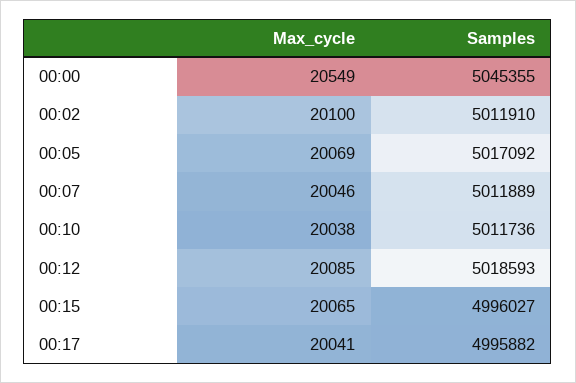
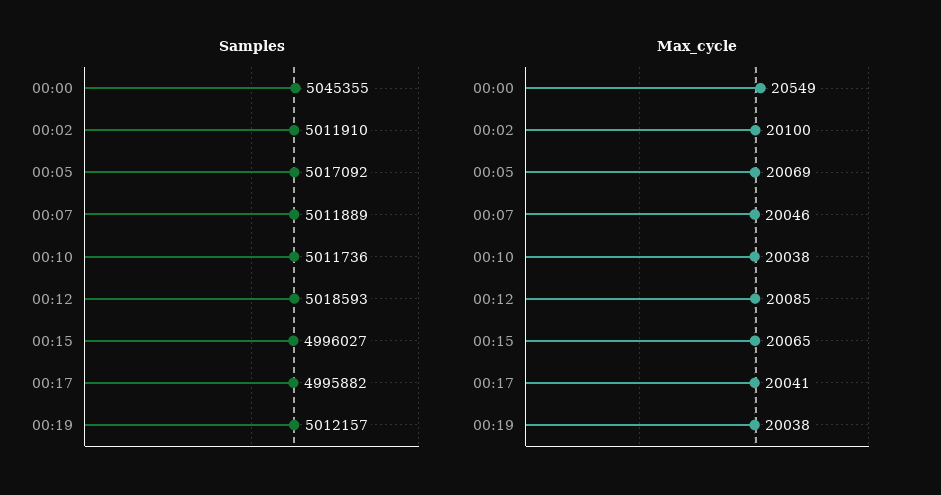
  {
    "Max_cycle": {
      "00:00": 20549,
      "00:02": 20100,
      "00:05": 20069,
      "00:07": 20046,
      "00:10": 20038,
      "00:12": 20085,
      "00:15": 20065,
-     "00:17": 20041
+     "00:17": 20041,
+     "00:19": 20038
    },
    "Samples": {
      "00:00": 5045355,
      "00:02": 5011910,
      "00:05": 5017092,
      "00:07": 5011889,
      "00:10": 5011736,
      "00:12": 5018593,
      "00:15": 4996027,
-     "00:17": 4995882
+     "00:17": 4995882,
+     "00:19": 5012157
    }
  }

